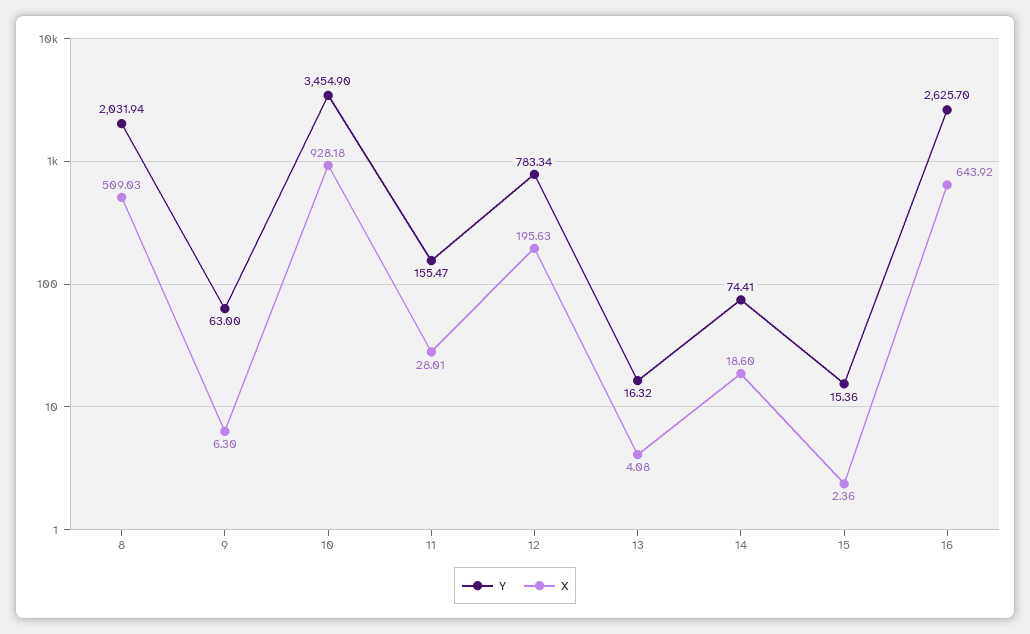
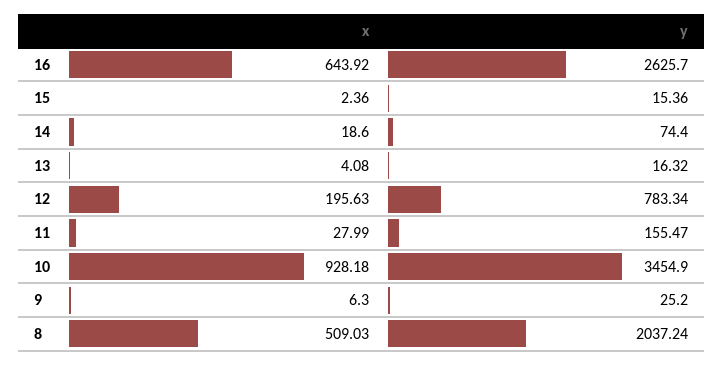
  {
    "Y": {
-     "8": 2031.94,
+     "8": 2037.24,
-     "9": 63,
+     "9": 25.2,
      "10": 3454.9,
      "11": 155.47,
      "12": 783.34,
      "13": 16.32,
-     "14": 74.41,
+     "14": 74.4,
      "15": 15.36,
      "16": 2625.7
    },
    "X": {
      "8": 509.03,
      "9": 6.3,
      "10": 928.18,
-     "11": 28.01,
+     "11": 27.99,
      "12": 195.63,
      "13": 4.08,
      "14": 18.6,
      "15": 2.36,
      "16": 643.92
    }
  }

